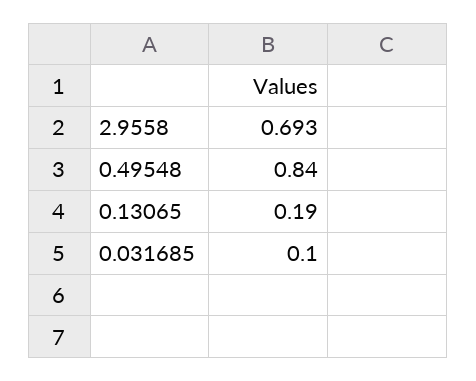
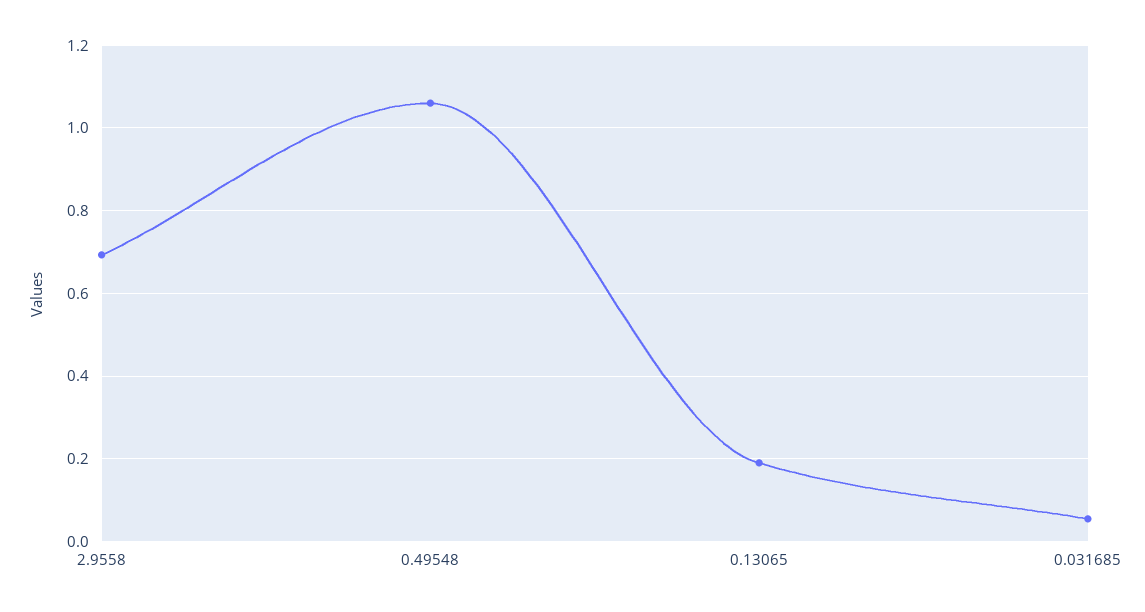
  {
    "2.9558": 0.693,
-   "0.49548": 0.84,
+   "0.49548": 1.06,
    "0.13065": 0.19,
-   "0.031685": 0.1
+   "0.031685": 0.06
  }

